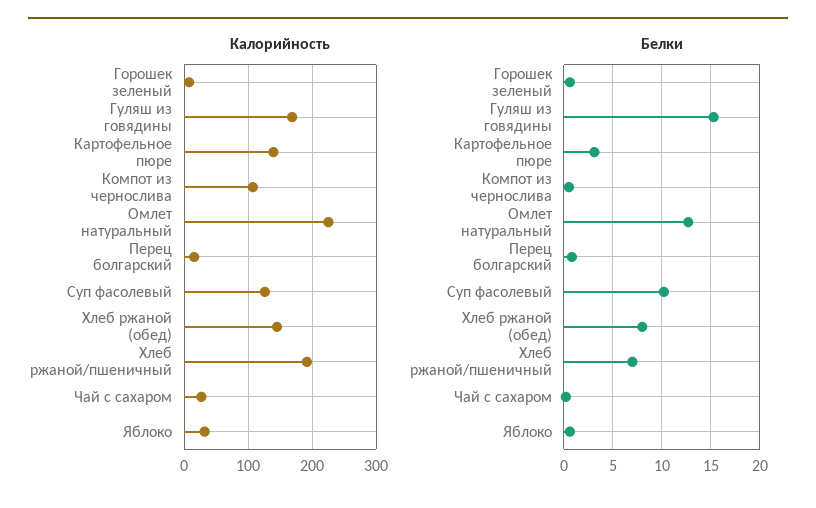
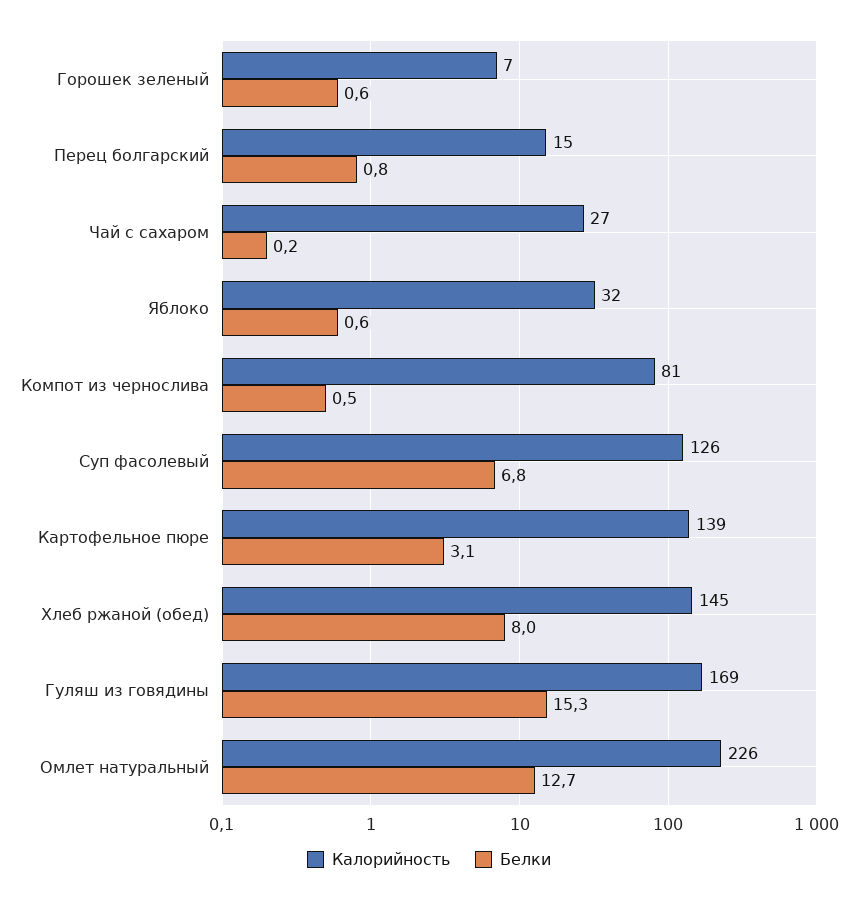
  {
    "Калорийность": {
      "Горошек зеленый": 7,
      "Гуляш из говядины": 169,
      "Картофельное пюре": 139,
-     "Компот из чернослива": 110,
+     "Компот из чернослива": 81,
      "Омлет натуральный": 226,
      "Перец болгарский": 15,
      "Суп фасолевый": 126,
      "Хлеб ржаной (обед)": 145,
-     "Хлеб ржаной/пшеничный": 190,
      "Чай с сахаром": 27,
      "Яблоко": 32
    },
    "Белки": {
      "Горошек зеленый": 0.6,
      "Гуляш из говядины": 15.3,
      "Картофельное пюре": 3.1,
      "Компот из чернослива": 0.5,
      "Омлет натуральный": 12.7,
      "Перец болгарский": 0.8,
-     "Суп фасолевый": 10,
+     "Суп фасолевый": 6.8,
      "Хлеб ржаной (обед)": 8,
-     "Хлеб ржаной/пшеничный": 7,
      "Чай с сахаром": 0.2,
      "Яблоко": 0.6
    }
  }

